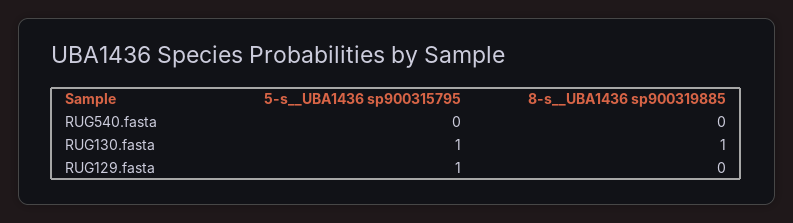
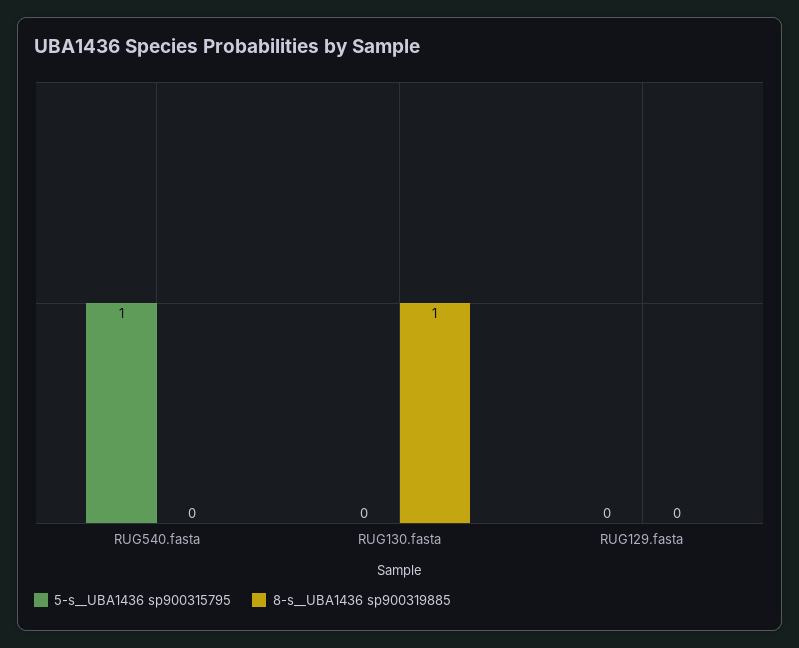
  {
    "5-s__UBA1436 sp900315795": {
-     "RUG540.fasta": 0,
+     "RUG540.fasta": 1,
-     "RUG130.fasta": 1,
+     "RUG130.fasta": 0,
-     "RUG129.fasta": 1
+     "RUG129.fasta": 0
    },
    "8-s__UBA1436 sp900319885": {
      "RUG540.fasta": 0,
      "RUG130.fasta": 1,
      "RUG129.fasta": 0
    }
  }

